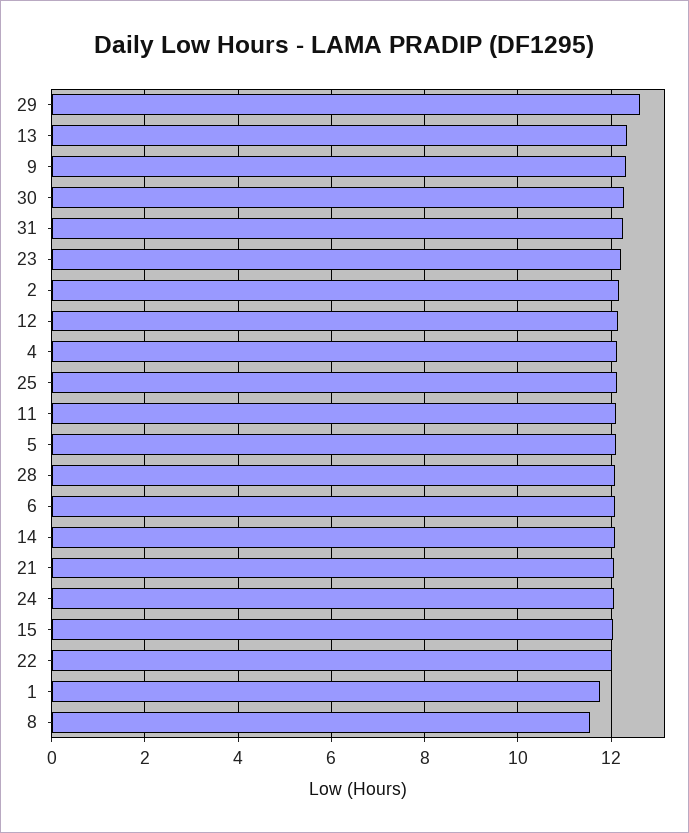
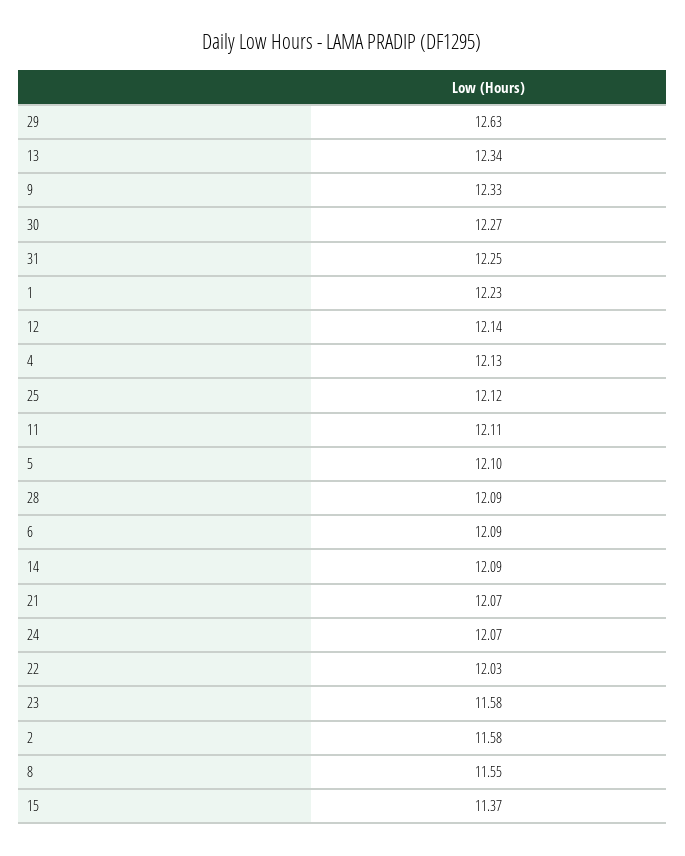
  {
    "29": 12.63,
    "13": 12.34,
    "9": 12.33,
    "30": 12.27,
    "31": 12.25,
-   "23": 12.2,
+   "23": 11.58,
-   "2": 12.2,
+   "2": 11.58,
    "12": 12.14,
    "4": 12.13,
    "25": 12.12,
    "11": 12.11,
    "5": 12.1,
    "28": 12.09,
    "6": 12.09,
    "14": 12.09,
    "21": 12.07,
    "24": 12.07,
-   "15": 12,
+   "15": 11.37,
    "22": 12.03,
-   "1": 11.8,
+   "1": 12.23,
    "8": 11.55
  }

